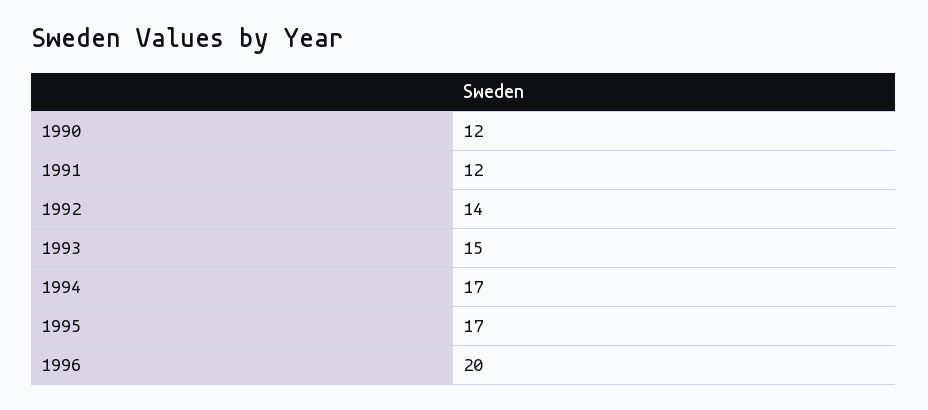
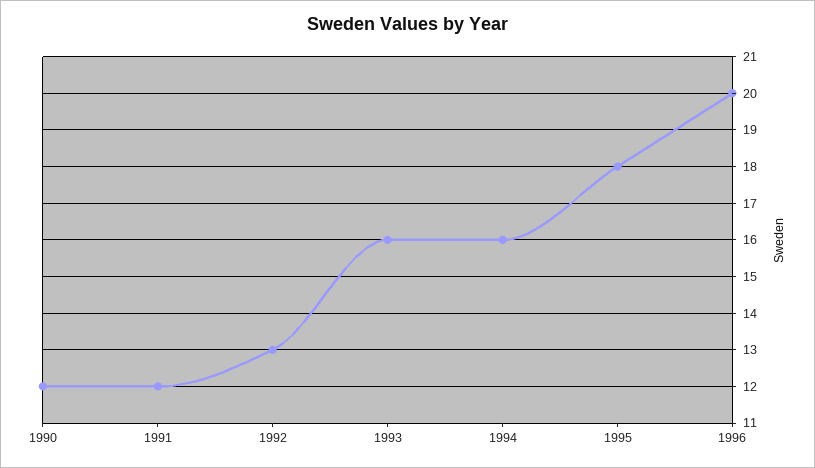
  {
    "1990": 12,
    "1991": 12,
-   "1992": 14,
+   "1992": 13,
-   "1993": 15,
+   "1993": 16,
-   "1994": 17,
+   "1994": 16,
-   "1995": 17,
+   "1995": 18,
    "1996": 20
  }

